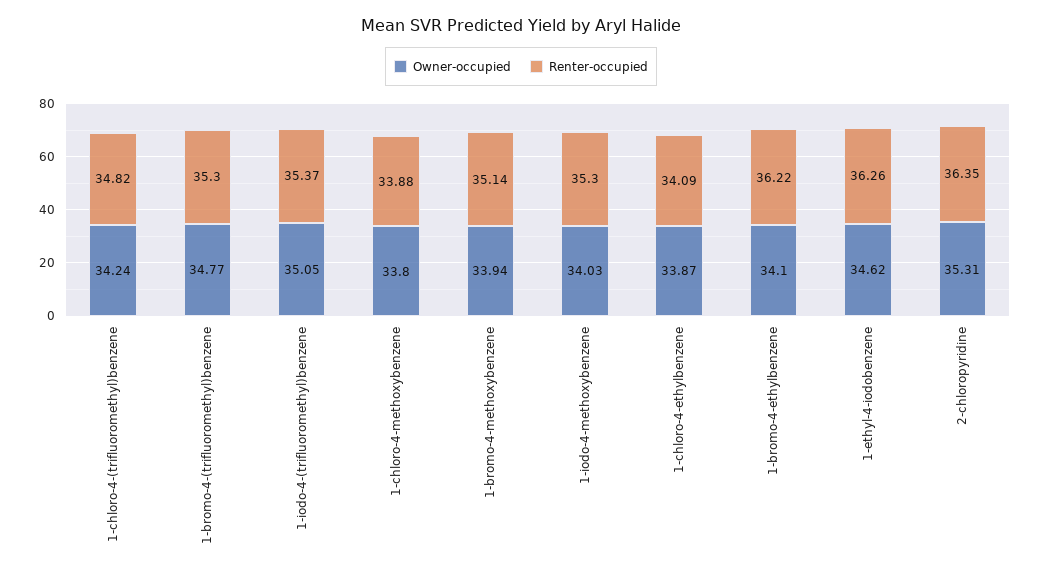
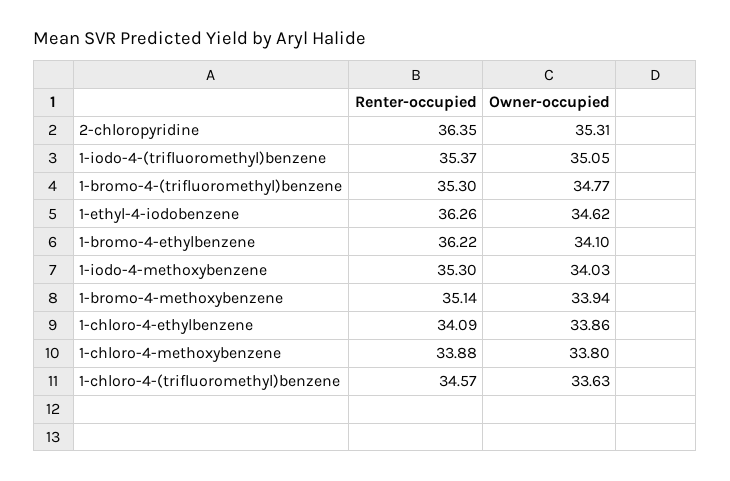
  {
    "Owner-occupied": {
-     "1-chloro-4-(trifluoromethyl)benzene": 34.24,
+     "1-chloro-4-(trifluoromethyl)benzene": 33.63,
      "1-bromo-4-(trifluoromethyl)benzene": 34.77,
      "1-iodo-4-(trifluoromethyl)benzene": 35.05,
      "1-chloro-4-methoxybenzene": 33.8,
      "1-bromo-4-methoxybenzene": 33.94,
      "1-iodo-4-methoxybenzene": 34.03,
-     "1-chloro-4-ethylbenzene": 33.87,
+     "1-chloro-4-ethylbenzene": 33.86,
      "1-bromo-4-ethylbenzene": 34.1,
      "1-ethyl-4-iodobenzene": 34.62,
      "2-chloropyridine": 35.31
    },
    "Renter-occupied": {
-     "1-chloro-4-(trifluoromethyl)benzene": 34.82,
+     "1-chloro-4-(trifluoromethyl)benzene": 34.57,
      "1-bromo-4-(trifluoromethyl)benzene": 35.3,
      "1-iodo-4-(trifluoromethyl)benzene": 35.37,
      "1-chloro-4-methoxybenzene": 33.88,
      "1-bromo-4-methoxybenzene": 35.14,
      "1-iodo-4-methoxybenzene": 35.3,
      "1-chloro-4-ethylbenzene": 34.09,
      "1-bromo-4-ethylbenzene": 36.22,
      "1-ethyl-4-iodobenzene": 36.26,
      "2-chloropyridine": 36.35
    }
  }

